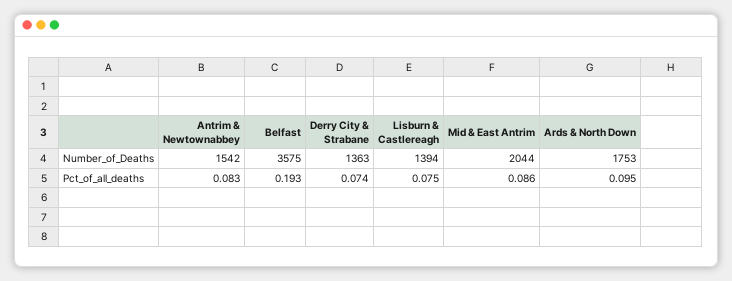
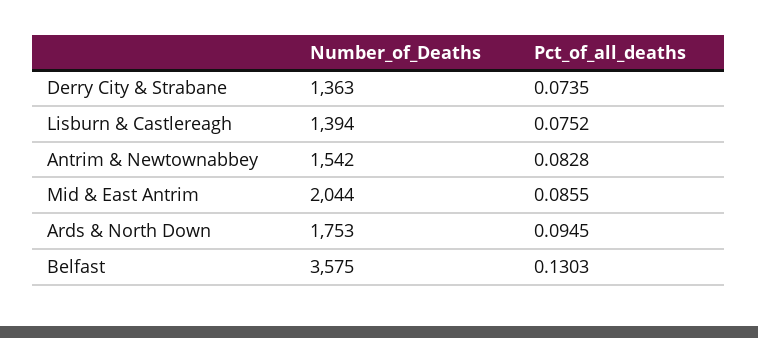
  {
    "Antrim & Newtownabbey": {
      "Number_of_Deaths": 1542,
      "Pct_of_all_deaths": 0.0828
    },
    "Belfast": {
      "Number_of_Deaths": 3575,
-     "Pct_of_all_deaths": 0.193
+     "Pct_of_all_deaths": 0.1303
    },
    "Derry City & Strabane": {
      "Number_of_Deaths": 1363,
      "Pct_of_all_deaths": 0.0735
    },
    "Lisburn & Castlereagh": {
      "Number_of_Deaths": 1394,
      "Pct_of_all_deaths": 0.0752
    },
    "Mid & East Antrim": {
      "Number_of_Deaths": 2044,
      "Pct_of_all_deaths": 0.0855
    },
    "Ards & North Down": {
      "Number_of_Deaths": 1753,
      "Pct_of_all_deaths": 0.0945
    }
  }

